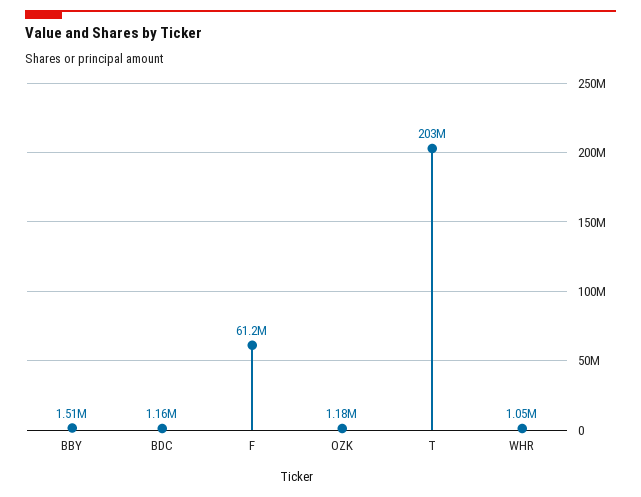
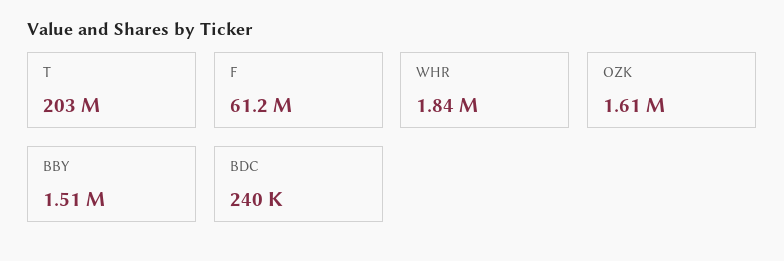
  {
    "BBY": 1510000,
-   "BDC": 1160000,
+   "BDC": 240000,
    "F": 61200000,
-   "OZK": 1180000,
+   "OZK": 1610000,
    "T": 203000000,
-   "WHR": 1050000
+   "WHR": 1840000
  }

